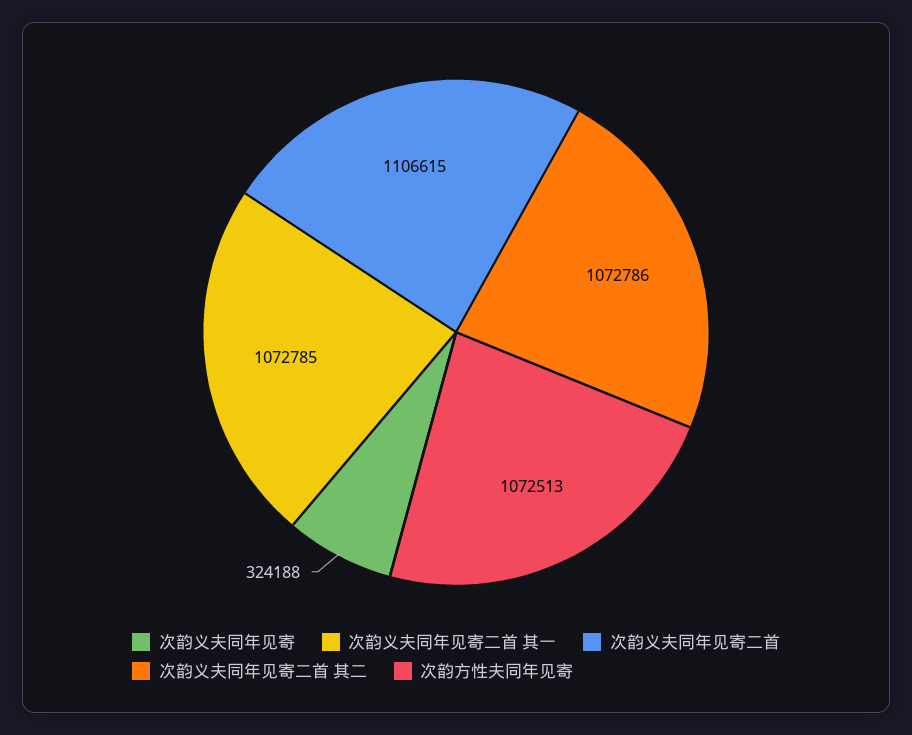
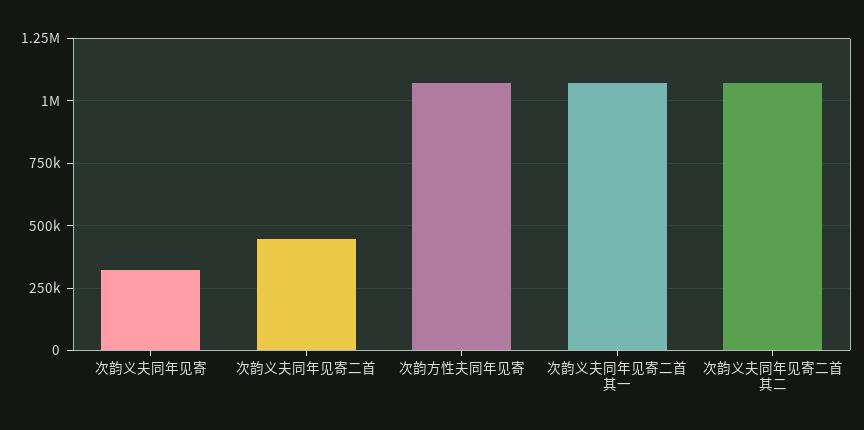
  {
    "次韵义夫同年见寄": 324188,
    "次韵义夫同年见寄二首 其一": 1072785,
-   "次韵义夫同年见寄二首": 1106615,
+   "次韵义夫同年见寄二首": 450000,
    "次韵义夫同年见寄二首 其二": 1072786,
    "次韵方性夫同年见寄": 1072513
  }

